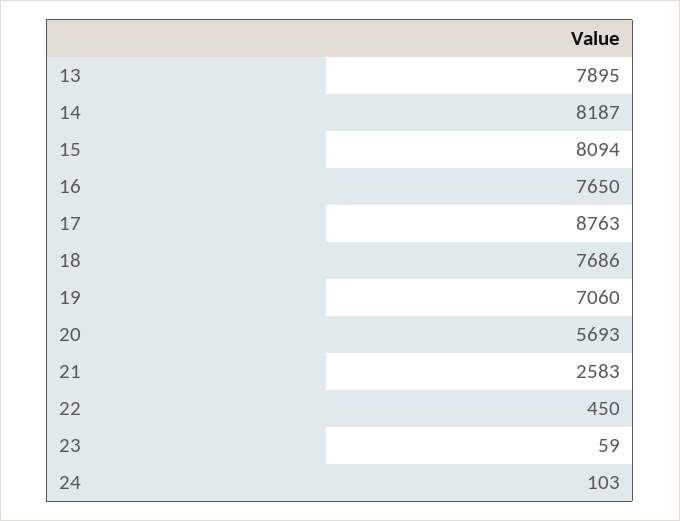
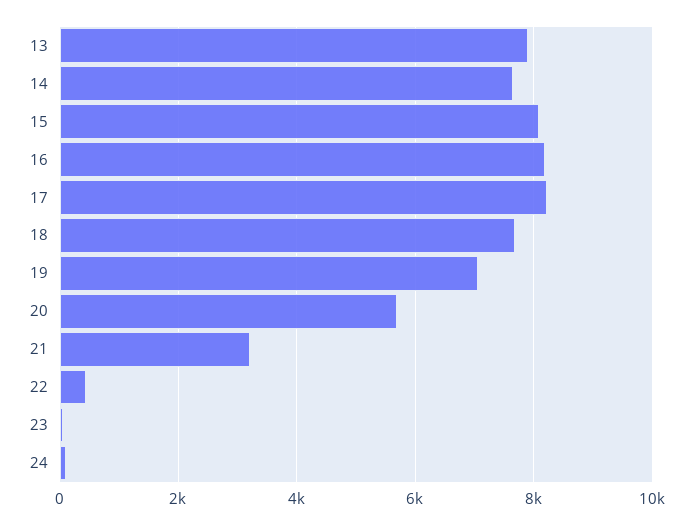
  {
    "13": 7895,
-   "14": 8187,
+   "14": 7600,
    "15": 8094,
-   "16": 7650,
+   "16": 8200,
-   "17": 8763,
+   "17": 8200,
    "18": 7686,
    "19": 7060,
    "20": 5693,
-   "21": 2583,
+   "21": 3200,
    "22": 450,
    "23": 59,
    "24": 103
  }

